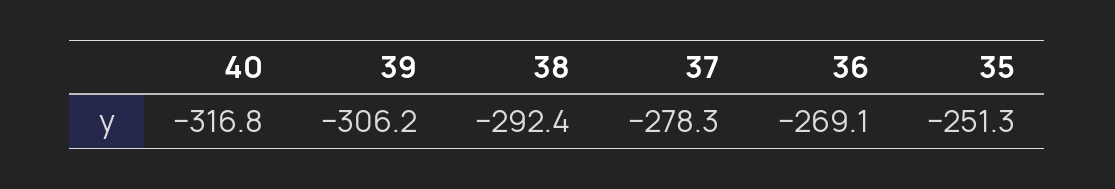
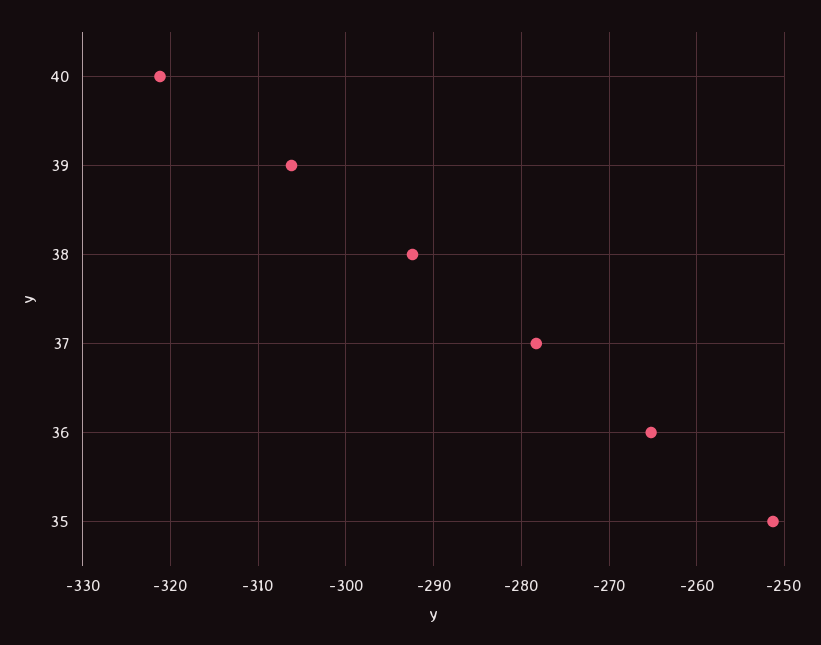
  {
-   "40": -316.8,
+   "40": -321,
    "39": -306.2,
    "38": -292.4,
    "37": -278.3,
-   "36": -269.1,
+   "36": -265,
    "35": -251.3
  }

